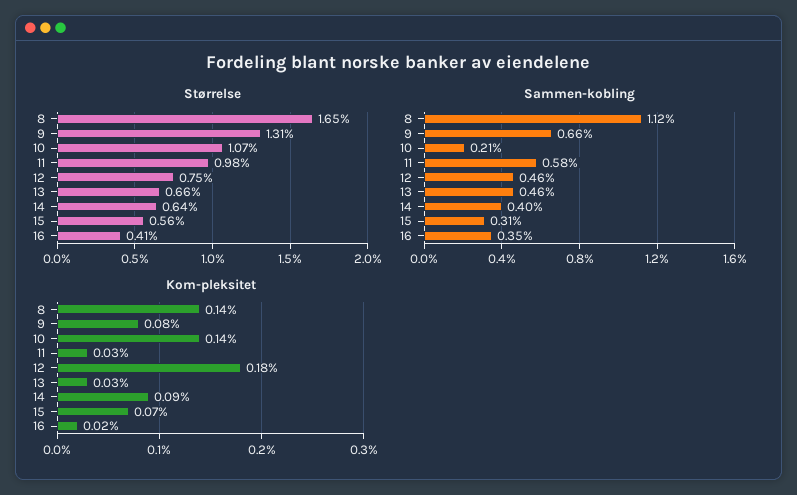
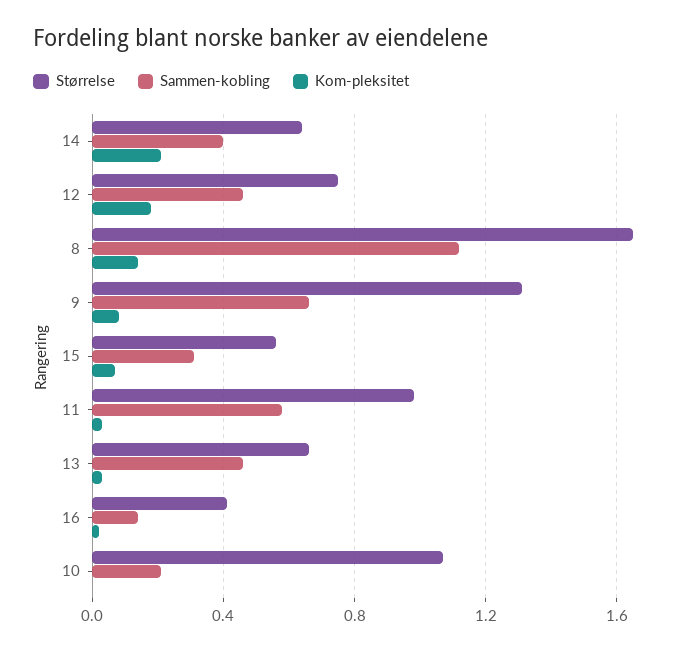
  {
    "Størrelse": {
      "8": 1.65,
      "9": 1.31,
      "10": 1.07,
      "11": 0.98,
      "12": 0.75,
      "13": 0.66,
      "14": 0.64,
      "15": 0.56,
      "16": 0.41
    },
    "Sammen-kobling": {
      "8": 1.12,
      "9": 0.66,
      "10": 0.21,
      "11": 0.58,
      "12": 0.46,
      "13": 0.46,
      "14": 0.4,
      "15": 0.31,
-     "16": 0.35
+     "16": 0.15
    },
    "Kom-pleksitet": {
      "8": 0.14,
      "9": 0.08,
-     "10": 0.14,
+     "10": 0,
      "11": 0.03,
      "12": 0.18,
      "13": 0.03,
-     "14": 0.09,
+     "14": 0.2,
      "15": 0.07,
      "16": 0.02
    }
  }

